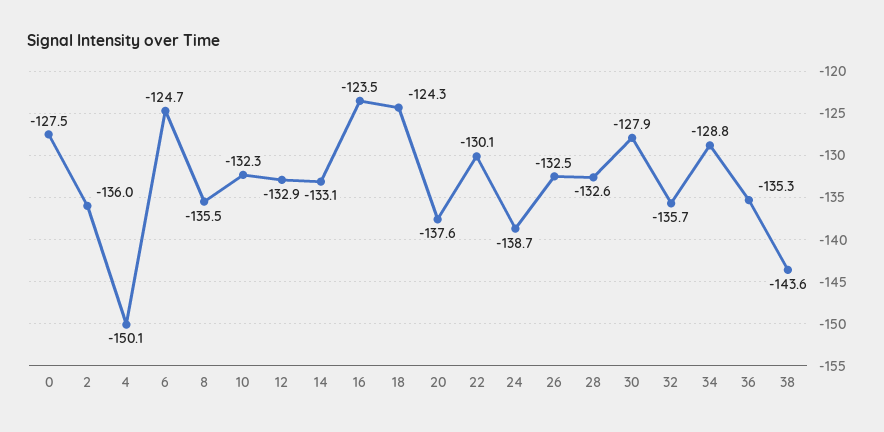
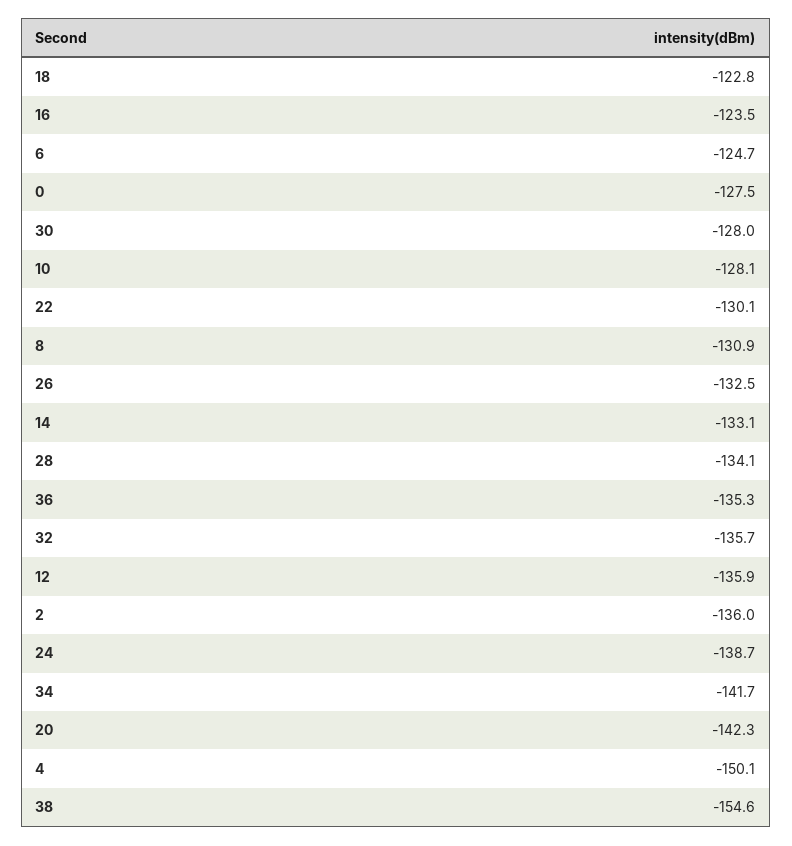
  {
    "0": -127.5,
    "2": -136,
    "4": -150.1,
    "6": -124.7,
-   "8": -135.5,
+   "8": -130.9,
-   "10": -132.3,
+   "10": -128.1,
-   "12": -132.9,
+   "12": -135.9,
    "14": -133.1,
    "16": -123.5,
-   "18": -124.3,
+   "18": -122.8,
-   "20": -137.6,
+   "20": -142.3,
    "22": -130.1,
    "24": -138.7,
    "26": -132.5,
-   "28": -132.6,
+   "28": -134.1,
-   "30": -127.9,
+   "30": -128,
    "32": -135.7,
-   "34": -128.8,
+   "34": -141.7,
    "36": -135.3,
-   "38": -143.6
+   "38": -154.6
  }

